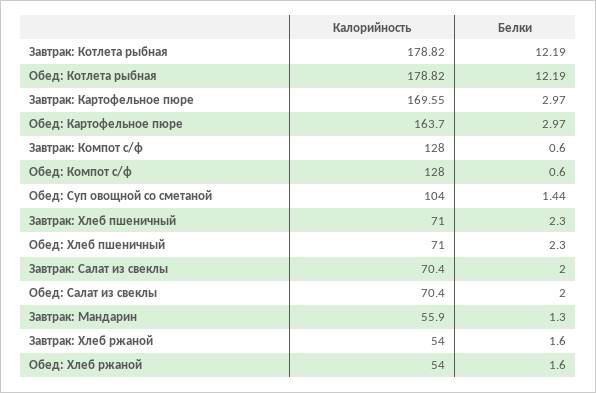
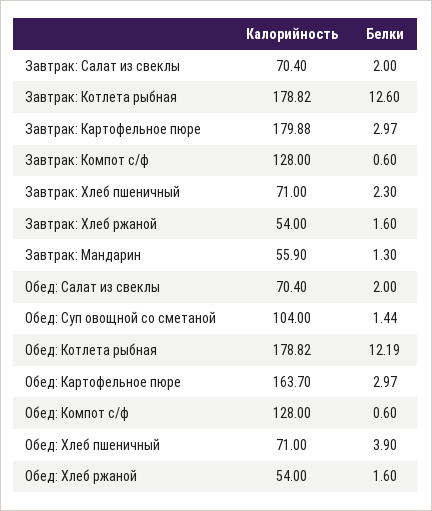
  {
    "Калорийность": {
      "Завтрак: Котлета рыбная": 178.82,
      "Обед: Котлета рыбная": 178.82,
-     "Завтрак: Картофельное пюре": 169.55,
+     "Завтрак: Картофельное пюре": 179.88,
      "Обед: Картофельное пюре": 163.7,
      "Завтрак: Компот с/ф": 128,
      "Обед: Компот с/ф": 128,
      "Обед: Суп овощной со сметаной": 104,
      "Завтрак: Хлеб пшеничный": 71,
      "Обед: Хлеб пшеничный": 71,
      "Завтрак: Салат из свеклы": 70.4,
      "Обед: Салат из свеклы": 70.4,
      "Завтрак: Мандарин": 55.9,
      "Завтрак: Хлеб ржаной": 54,
      "Обед: Хлеб ржаной": 54
    },
    "Белки": {
-     "Завтрак: Котлета рыбная": 12.19,
+     "Завтрак: Котлета рыбная": 12.6,
      "Обед: Котлета рыбная": 12.19,
      "Завтрак: Картофельное пюре": 2.97,
      "Обед: Картофельное пюре": 2.97,
      "Завтрак: Компот с/ф": 0.6,
      "Обед: Компот с/ф": 0.6,
      "Обед: Суп овощной со сметаной": 1.44,
      "Завтрак: Хлеб пшеничный": 2.3,
-     "Обед: Хлеб пшеничный": 2.3,
+     "Обед: Хлеб пшеничный": 3.9,
      "Завтрак: Салат из свеклы": 2,
      "Обед: Салат из свеклы": 2,
      "Завтрак: Мандарин": 1.3,
      "Завтрак: Хлеб ржаной": 1.6,
      "Обед: Хлеб ржаной": 1.6
    }
  }

